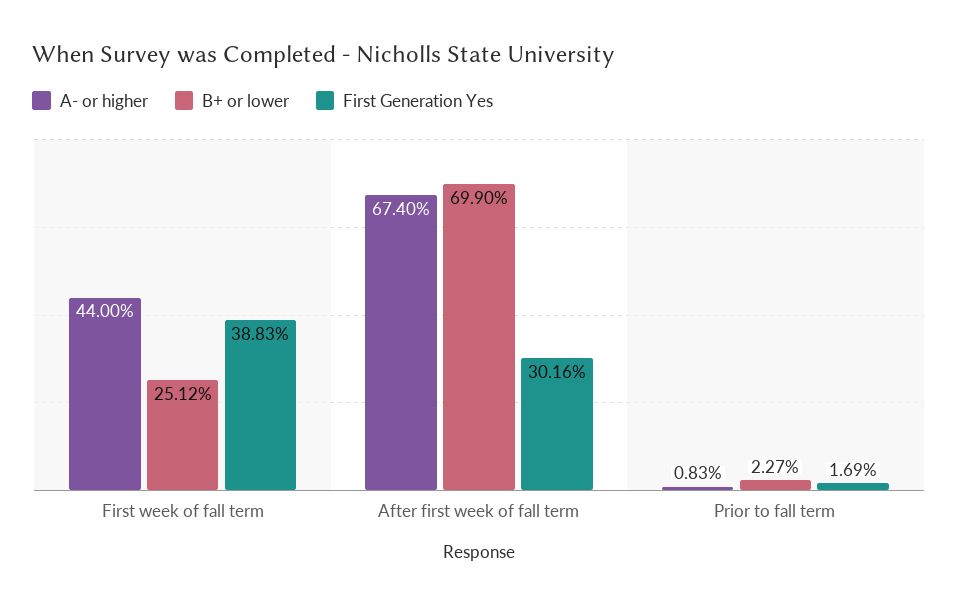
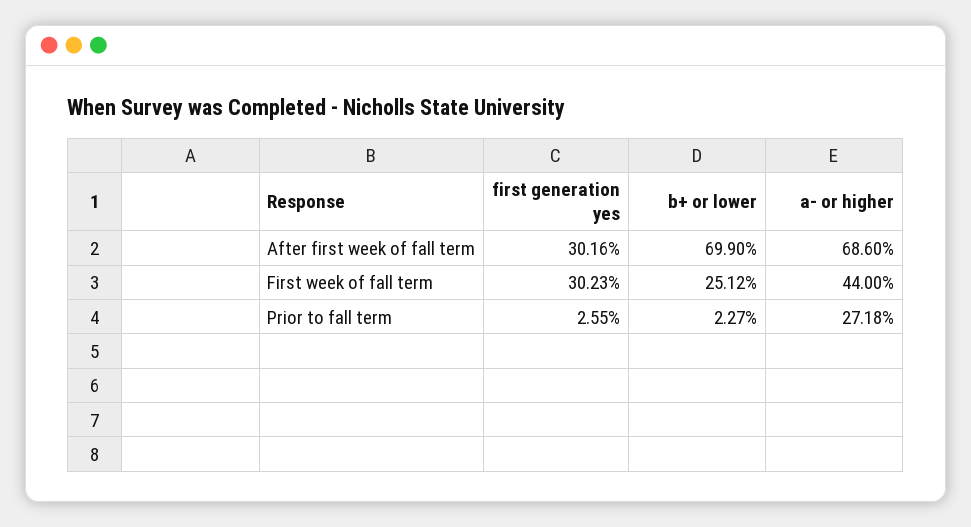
  {
    "A- or higher": {
      "First week of fall term": 44,
-     "After first week of fall term": 67.4,
+     "After first week of fall term": 68.6,
-     "Prior to fall term": 0.83
+     "Prior to fall term": 27.18
    },
    "B+ or lower": {
      "First week of fall term": 25.12,
      "After first week of fall term": 69.9,
      "Prior to fall term": 2.27
    },
    "First Generation Yes": {
-     "First week of fall term": 38.83,
+     "First week of fall term": 30.23,
      "After first week of fall term": 30.16,
-     "Prior to fall term": 1.69
+     "Prior to fall term": 2.55
    }
  }

